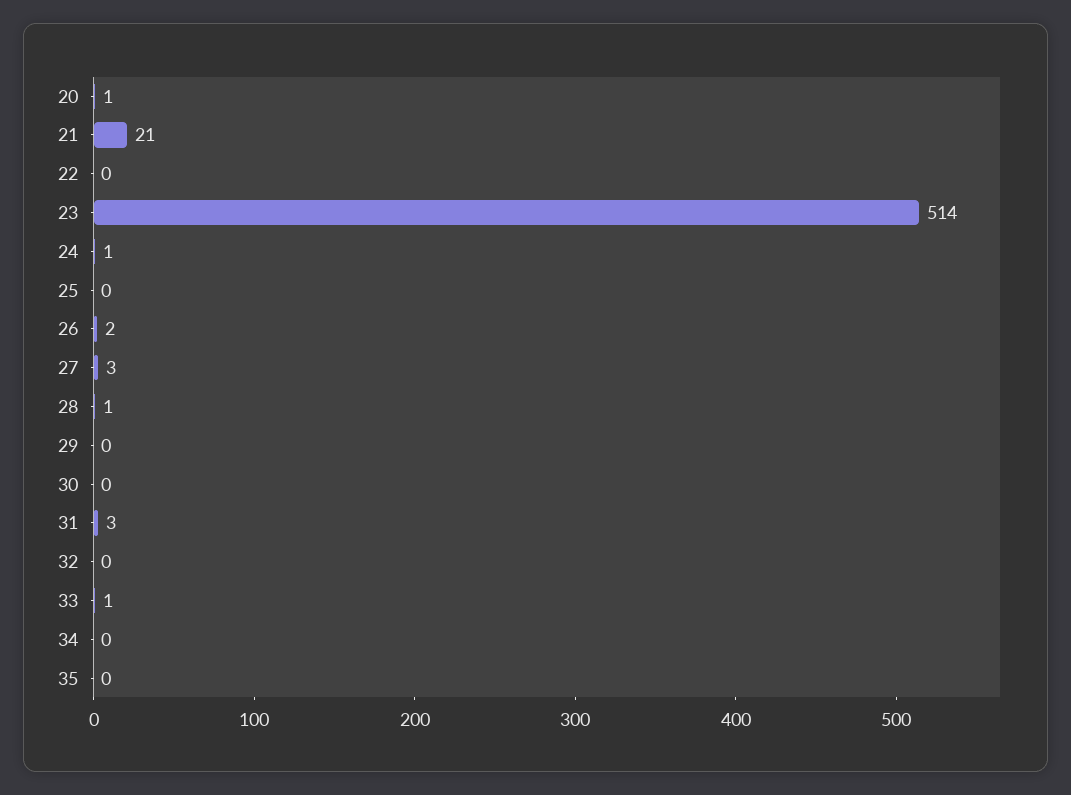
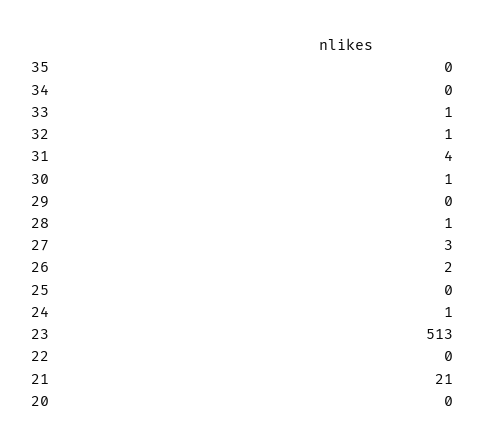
  {
-   "20": 1,
+   "20": 0,
    "21": 21,
    "22": 0,
-   "23": 514,
+   "23": 513,
    "24": 1,
    "25": 0,
    "26": 2,
    "27": 3,
    "28": 1,
    "29": 0,
-   "30": 0,
+   "30": 1,
-   "31": 3,
+   "31": 4,
-   "32": 0,
+   "32": 1,
    "33": 1,
    "34": 0,
    "35": 0
  }

